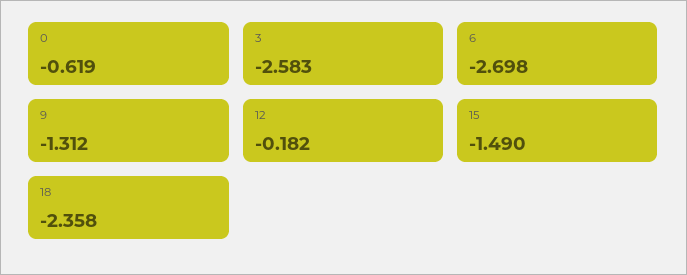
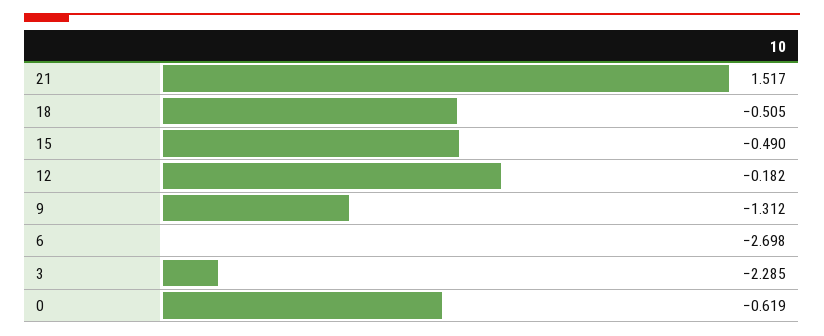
  {
    "0": -0.619,
-   "3": -2.583,
+   "3": -2.285,
    "6": -2.698,
    "9": -1.312,
    "12": -0.182,
-   "15": -1.49,
+   "15": -0.49,
-   "18": -2.358
+   "18": -0.505,
+   "21": 1.517
  }

